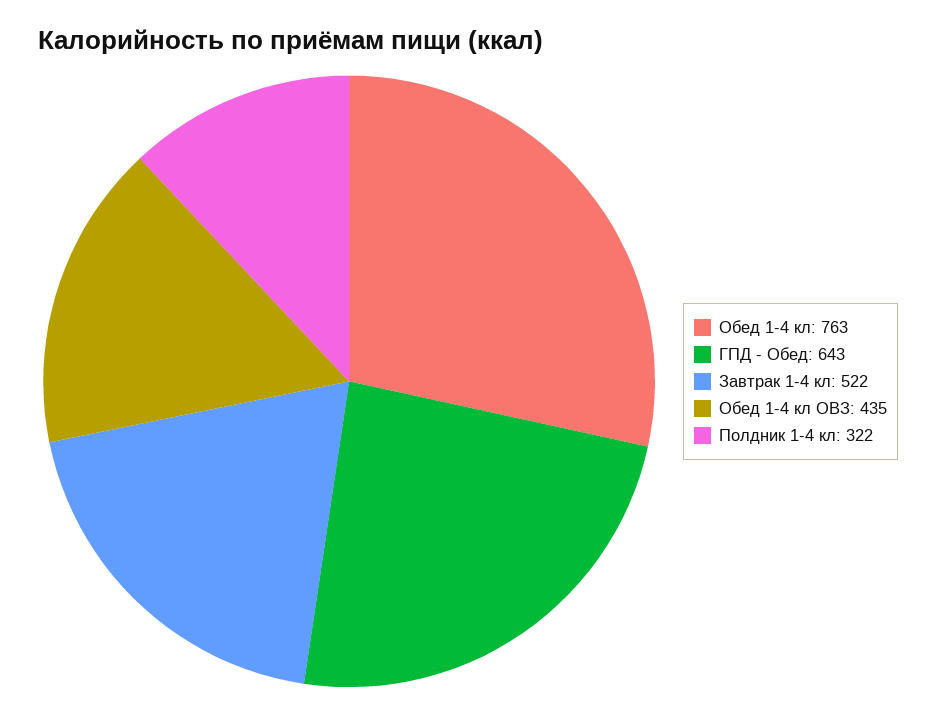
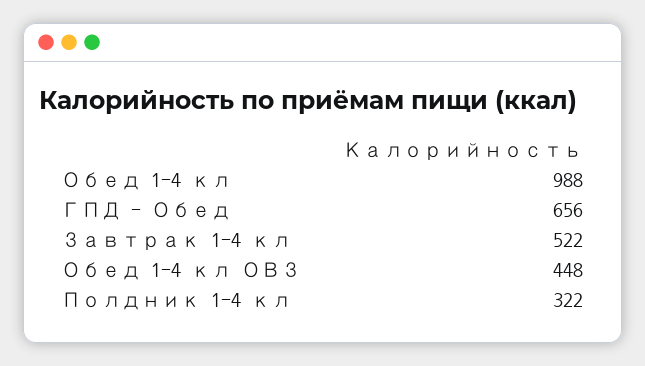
  {
-   "Обед 1-4 кл": 763,
+   "Обед 1-4 кл": 988,
-   "ГПД - Обед": 643,
+   "ГПД - Обед": 656,
    "Завтрак 1-4 кл": 522,
-   "Обед 1-4 кл ОВЗ": 435,
+   "Обед 1-4 кл ОВЗ": 448,
    "Полдник 1-4 кл": 322
  }

